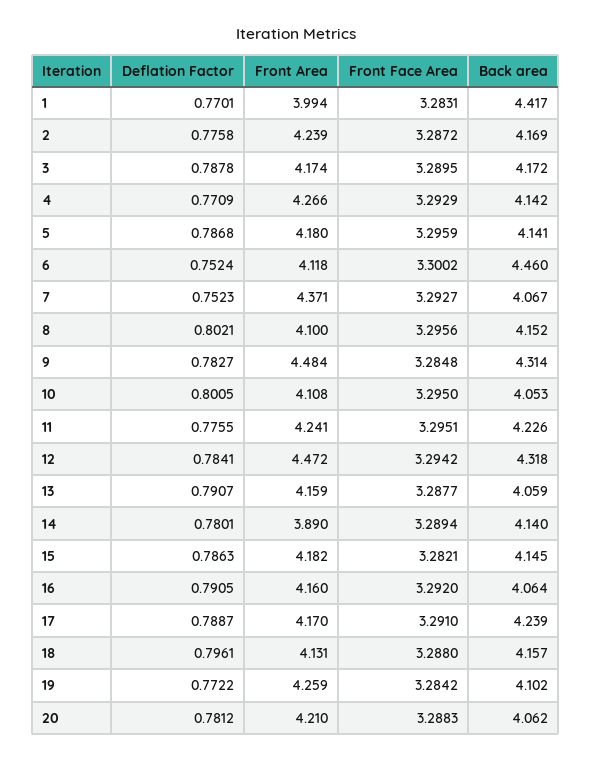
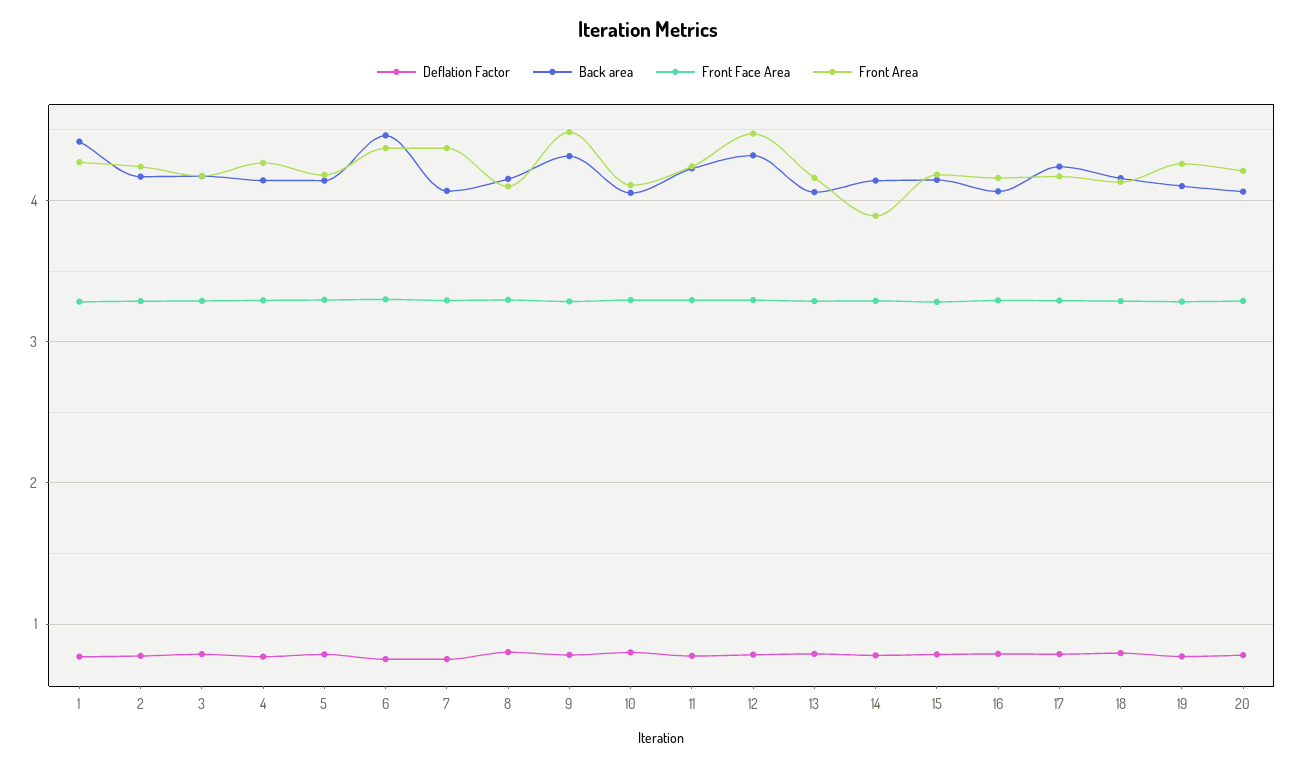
  {
    "Deflation Factor": {
      "1": 0.7701,
      "2": 0.7758,
      "3": 0.7878,
      "4": 0.7709,
      "5": 0.7868,
      "6": 0.7524,
      "7": 0.7523,
      "8": 0.8021,
      "9": 0.7827,
      "10": 0.8005,
      "11": 0.7755,
      "12": 0.7841,
      "13": 0.7907,
      "14": 0.7801,
      "15": 0.7863,
      "16": 0.7905,
      "17": 0.7887,
      "18": 0.7961,
      "19": 0.7722,
      "20": 0.7812
    },
    "Front Area": {
-     "1": 3.994,
+     "1": 4.3,
      "2": 4.239,
      "3": 4.174,
      "4": 4.266,
      "5": 4.18,
-     "6": 4.118,
+     "6": 4.4,
      "7": 4.371,
      "8": 4.1,
      "9": 4.484,
      "10": 4.108,
      "11": 4.241,
      "12": 4.472,
      "13": 4.159,
      "14": 3.89,
      "15": 4.182,
      "16": 4.16,
      "17": 4.17,
      "18": 4.131,
      "19": 4.259,
      "20": 4.21
    },
    "Front Face Area": {
      "1": 3.2831,
      "2": 3.2872,
      "3": 3.2895,
      "4": 3.2929,
      "5": 3.2959,
      "6": 3.3002,
      "7": 3.2927,
      "8": 3.2956,
      "9": 3.2848,
      "10": 3.295,
      "11": 3.2951,
      "12": 3.2942,
      "13": 3.2877,
      "14": 3.2894,
      "15": 3.2821,
      "16": 3.292,
      "17": 3.291,
      "18": 3.288,
      "19": 3.2842,
      "20": 3.2883
    },
    "Back area": {
      "1": 4.417,
      "2": 4.169,
      "3": 4.172,
      "4": 4.142,
      "5": 4.141,
      "6": 4.46,
      "7": 4.067,
      "8": 4.152,
      "9": 4.314,
      "10": 4.053,
      "11": 4.226,
      "12": 4.318,
      "13": 4.059,
      "14": 4.14,
      "15": 4.145,
      "16": 4.064,
      "17": 4.239,
      "18": 4.157,
      "19": 4.102,
      "20": 4.062
    }
  }

